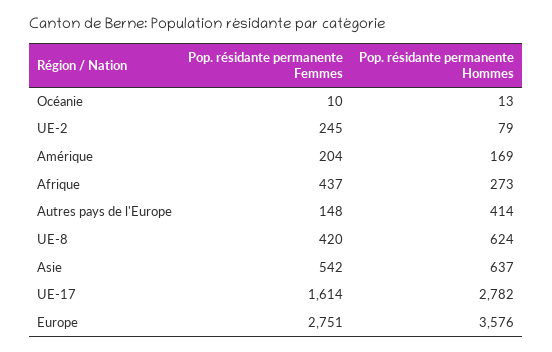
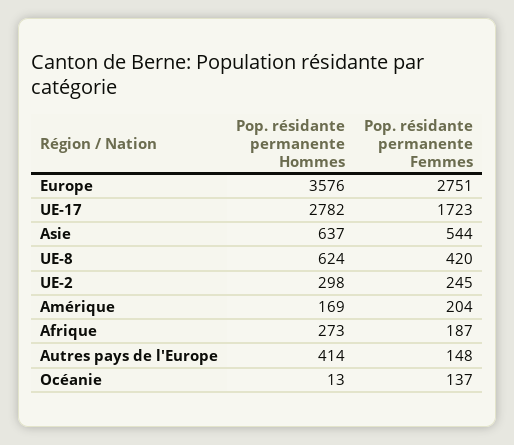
  {
    "Pop. résidante permanente Femmes": {
-     "Océanie": 10,
+     "Océanie": 137,
      "UE-2": 245,
      "Amérique": 204,
-     "Afrique": 437,
+     "Afrique": 187,
      "Autres pays de l'Europe": 148,
      "UE-8": 420,
-     "Asie": 542,
+     "Asie": 544,
-     "UE-17": 1614,
+     "UE-17": 1723,
      "Europe": 2751
    },
    "Pop. résidante permanente Hommes": {
      "Océanie": 13,
-     "UE-2": 79,
+     "UE-2": 298,
      "Amérique": 169,
      "Afrique": 273,
      "Autres pays de l'Europe": 414,
      "UE-8": 624,
      "Asie": 637,
      "UE-17": 2782,
      "Europe": 3576
    }
  }

